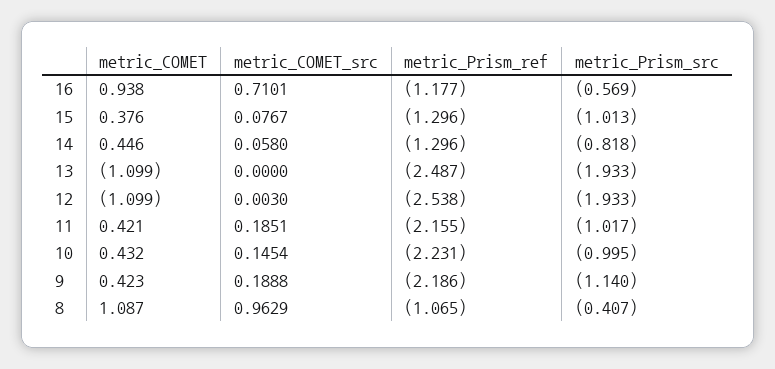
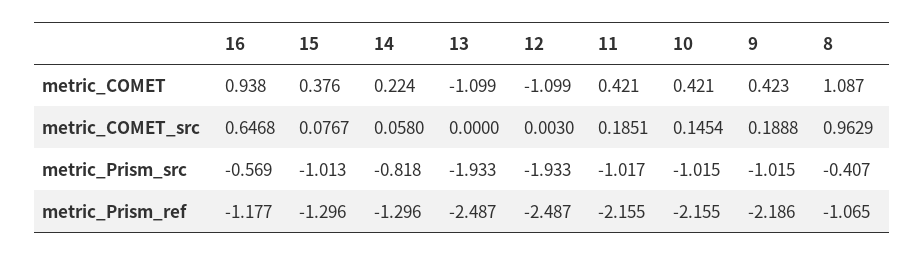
  {
    "metric_COMET": {
      "16": 0.938,
      "15": 0.376,
-     "14": 0.446,
+     "14": 0.224,
      "13": -1.099,
      "12": -1.099,
      "11": 0.421,
-     "10": 0.432,
+     "10": 0.421,
      "9": 0.423,
      "8": 1.087
    },
    "metric_COMET_src": {
-     "16": 0.7101,
+     "16": 0.6468,
      "15": 0.0767,
      "14": 0.058,
      "13": 0,
      "12": 0.003,
      "11": 0.1851,
      "10": 0.1454,
      "9": 0.1888,
      "8": 0.9629
    },
    "metric_Prism_ref": {
      "16": -1.177,
      "15": -1.296,
      "14": -1.296,
      "13": -2.487,
-     "12": -2.538,
+     "12": -2.487,
      "11": -2.155,
-     "10": -2.231,
+     "10": -2.155,
      "9": -2.186,
      "8": -1.065
    },
    "metric_Prism_src": {
      "16": -0.569,
      "15": -1.013,
      "14": -0.818,
      "13": -1.933,
      "12": -1.933,
      "11": -1.017,
-     "10": -0.995,
+     "10": -1.015,
-     "9": -1.14,
+     "9": -1.015,
      "8": -0.407
    }
  }

